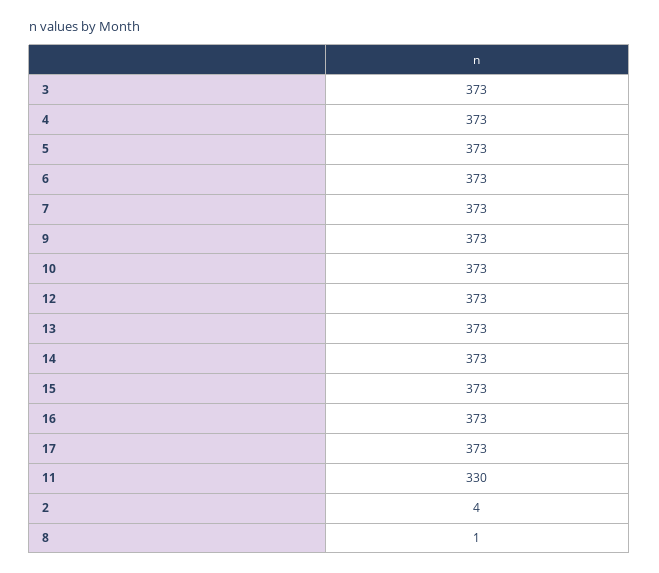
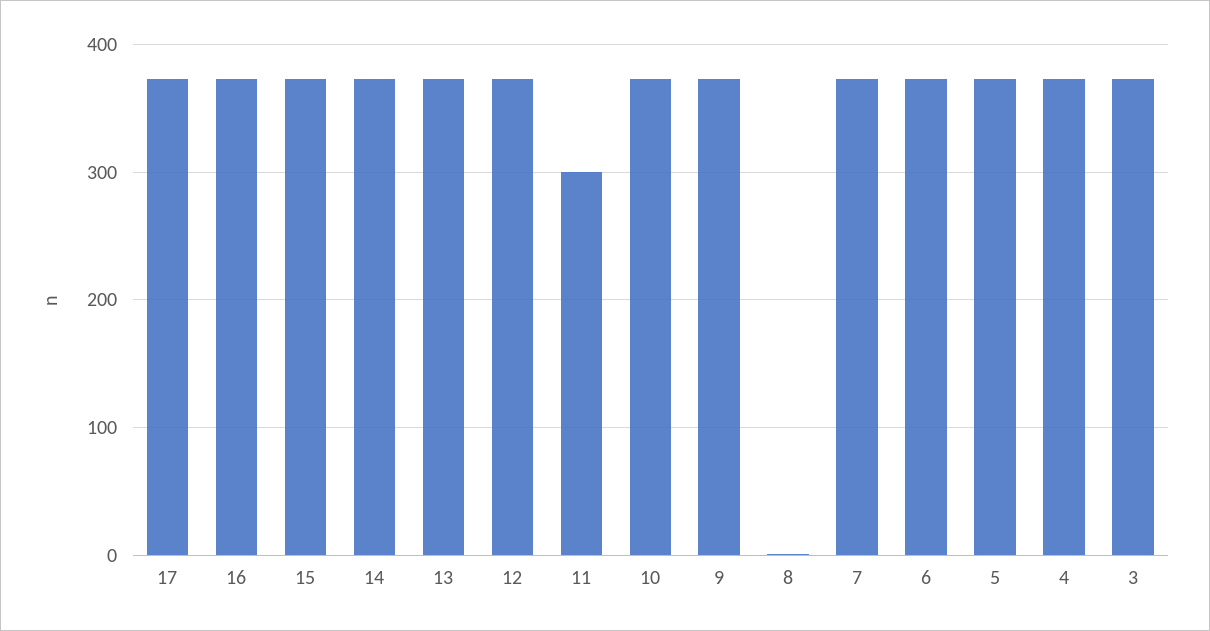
  {
    "3": 373,
    "4": 373,
    "5": 373,
    "6": 373,
    "7": 373,
    "9": 373,
    "10": 373,
    "12": 373,
    "13": 373,
    "14": 373,
    "15": 373,
    "16": 373,
    "17": 373,
-   "11": 330,
+   "11": 300,
-   "2": 4,
    "8": 1
  }

